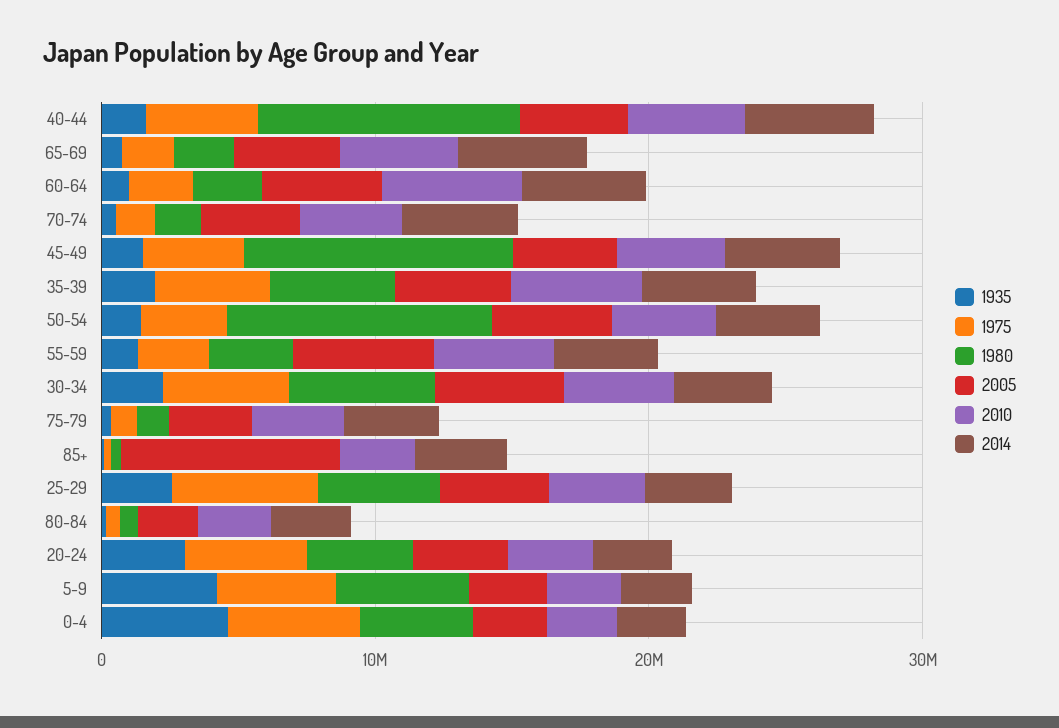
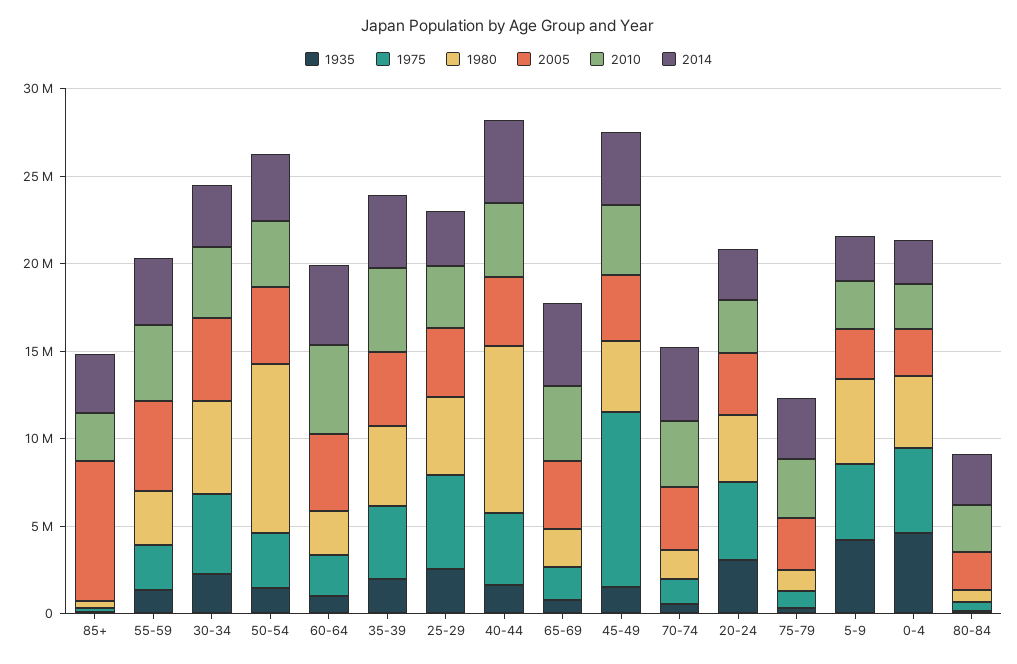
  {
    "1935": {
      "40-44": 2000000,
      "65-69": 1000000,
      "60-64": 1000000,
      "70-74": 1000000,
      "45-49": 2000000,
      "35-39": 2000000,
      "50-54": 1000000,
      "55-59": 1000000,
      "30-34": 2000000,
      "75-79": 0,
      "85+": 0,
      "25-29": 3000000,
      "80-84": 0,
      "20-24": 3000000,
      "5-9": 4000000,
      "0-4": 5000000
    },
    "1975": {
      "40-44": 4000000,
      "65-69": 2000000,
      "60-64": 2000000,
      "70-74": 1000000,
-     "45-49": 4000000,
+     "45-49": 10000000,
      "35-39": 4000000,
      "50-54": 3000000,
      "55-59": 3000000,
      "30-34": 5000000,
      "75-79": 1000000,
      "85+": 0,
      "25-29": 5000000,
      "80-84": 1000000,
      "20-24": 4000000,
      "5-9": 4000000,
      "0-4": 5000000
    },
    "1980": {
      "40-44": 10000000,
      "65-69": 2000000,
      "60-64": 3000000,
      "70-74": 2000000,
-     "45-49": 10000000,
+     "45-49": 4000000,
      "35-39": 5000000,
      "50-54": 10000000,
      "55-59": 3000000,
      "30-34": 5000000,
      "75-79": 1000000,
      "85+": 0,
      "25-29": 4000000,
      "80-84": 1000000,
      "20-24": 4000000,
      "5-9": 5000000,
      "0-4": 4000000
    },
    "2005": {
      "40-44": 4000000,
      "65-69": 4000000,
      "60-64": 4000000,
      "70-74": 4000000,
      "45-49": 4000000,
      "35-39": 4000000,
      "50-54": 4000000,
      "55-59": 5000000,
      "30-34": 5000000,
      "75-79": 3000000,
      "85+": 8000000,
      "25-29": 4000000,
      "80-84": 2000000,
      "20-24": 4000000,
      "5-9": 3000000,
      "0-4": 3000000
    },
    "2010": {
      "40-44": 4000000,
      "65-69": 4000000,
      "60-64": 5000000,
      "70-74": 4000000,
      "45-49": 4000000,
      "35-39": 5000000,
      "50-54": 4000000,
      "55-59": 4000000,
      "30-34": 4000000,
      "75-79": 3000000,
      "85+": 3000000,
      "25-29": 4000000,
      "80-84": 3000000,
      "20-24": 3000000,
      "5-9": 3000000,
      "0-4": 3000000
    },
    "2014": {
      "40-44": 5000000,
      "65-69": 5000000,
      "60-64": 5000000,
      "70-74": 4000000,
      "45-49": 4000000,
      "35-39": 4000000,
      "50-54": 4000000,
      "55-59": 4000000,
      "30-34": 4000000,
      "75-79": 3000000,
      "85+": 3000000,
      "25-29": 3000000,
      "80-84": 3000000,
      "20-24": 3000000,
      "5-9": 3000000,
      "0-4": 3000000
    }
  }

